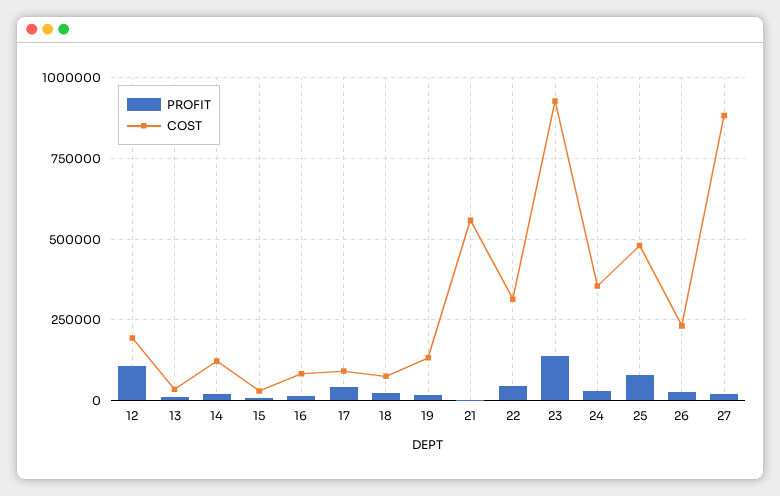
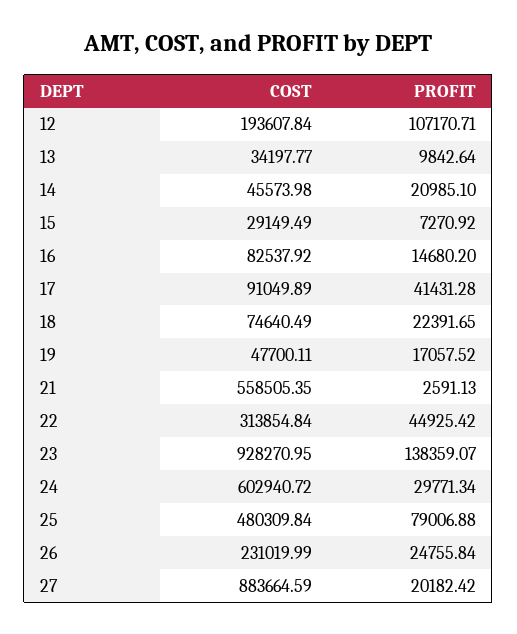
  {
    "PROFIT": {
      "12": 107170.71,
      "13": 9842.64,
      "14": 20985.1,
      "15": 7270.92,
      "16": 14680.2,
      "17": 41431.28,
      "18": 22391.65,
      "19": 17057.52,
      "21": 2591.13,
      "22": 44925.42,
      "23": 138359.07,
      "24": 29771.34,
      "25": 79006.88,
      "26": 24755.84,
      "27": 20182.42
    },
    "COST": {
      "12": 193607.84,
      "13": 34197.77,
-     "14": 125000,
+     "14": 45573.98,
      "15": 29149.49,
      "16": 82537.92,
      "17": 91049.89,
      "18": 74640.49,
-     "19": 125000,
+     "19": 47700.11,
      "21": 558505.35,
      "22": 313854.84,
      "23": 928270.95,
-     "24": 350000,
+     "24": 602940.72,
      "25": 480309.84,
      "26": 231019.99,
      "27": 883664.59
    }
  }

